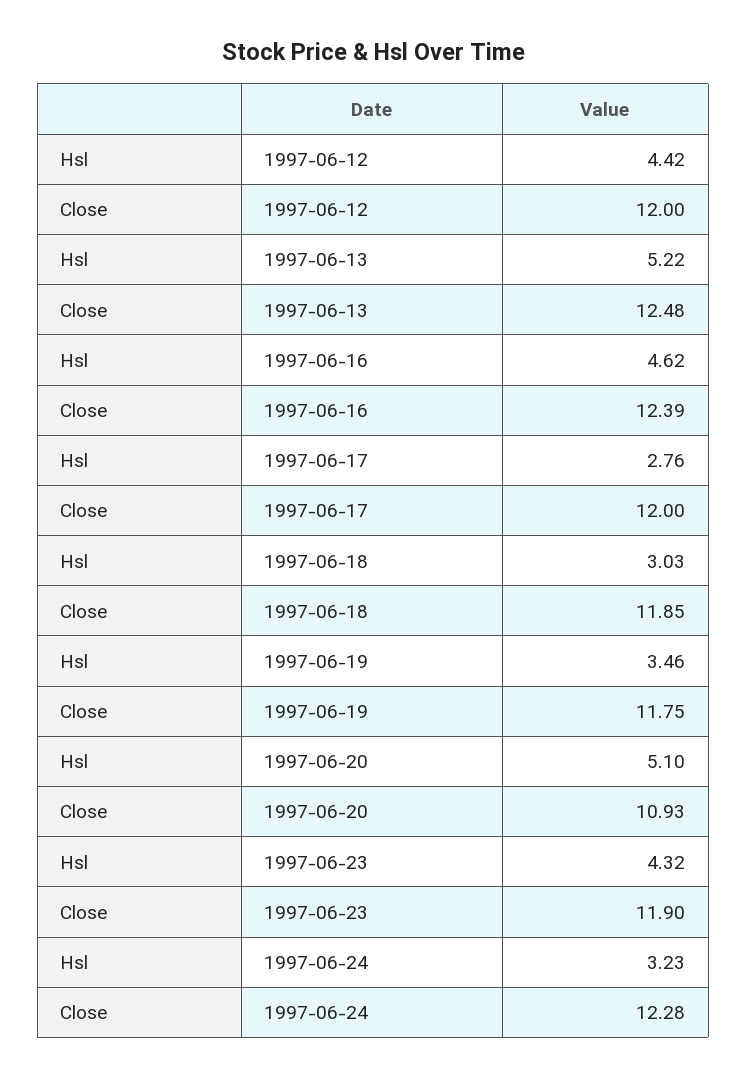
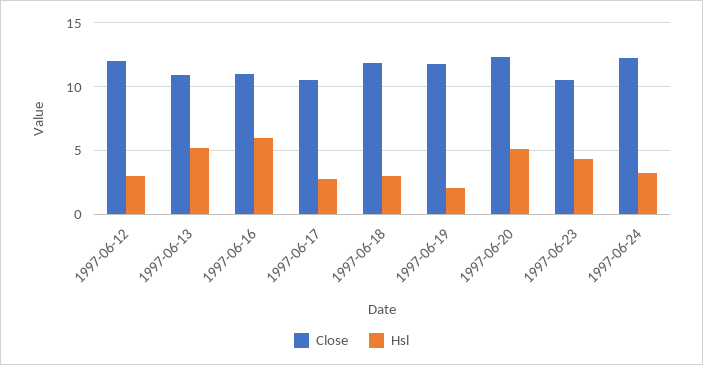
  {
    "Hsl": {
-     "1997-06-12": 4.42,
+     "1997-06-12": 3,
      "1997-06-13": 5.22,
-     "1997-06-16": 4.62,
+     "1997-06-16": 6,
      "1997-06-17": 2.76,
      "1997-06-18": 3.03,
-     "1997-06-19": 3.46,
+     "1997-06-19": 2,
      "1997-06-20": 5.1,
      "1997-06-23": 4.32,
      "1997-06-24": 3.23
    },
    "Close": {
      "1997-06-12": 12,
-     "1997-06-13": 12.48,
+     "1997-06-13": 11,
-     "1997-06-16": 12.39,
+     "1997-06-16": 11,
-     "1997-06-17": 12,
+     "1997-06-17": 10.5,
      "1997-06-18": 11.85,
      "1997-06-19": 11.75,
-     "1997-06-20": 10.93,
+     "1997-06-20": 12.5,
-     "1997-06-23": 11.9,
+     "1997-06-23": 10.5,
      "1997-06-24": 12.28
    }
  }

